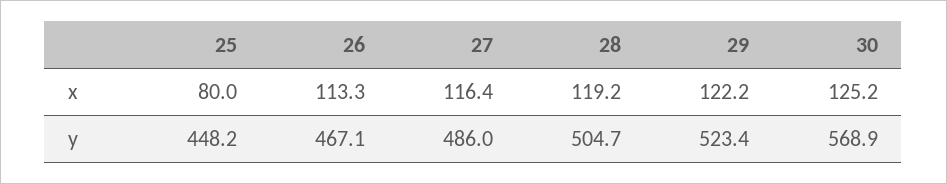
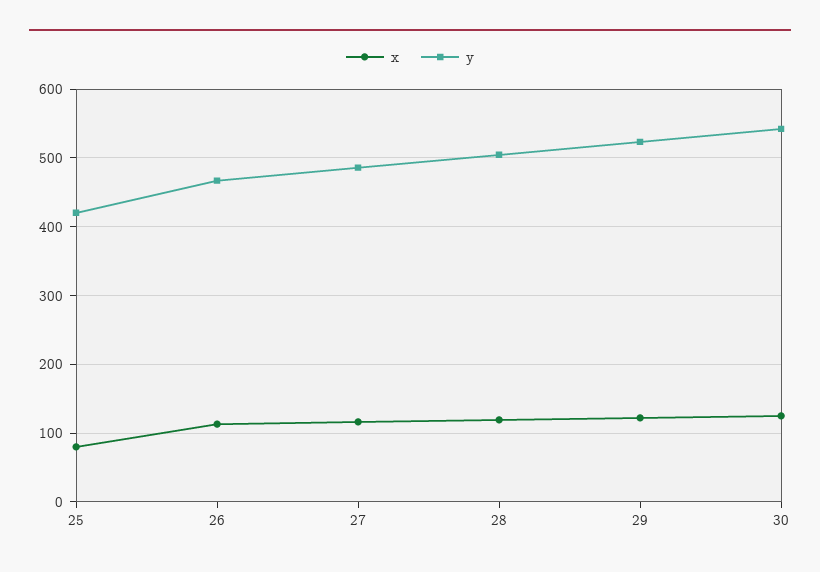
  {
    "x": {
      "25": 80,
      "26": 113.3,
      "27": 116.4,
      "28": 119.2,
      "29": 122.2,
      "30": 125.2
    },
    "y": {
-     "25": 448.2,
+     "25": 420,
      "26": 467.1,
      "27": 486,
      "28": 504.7,
      "29": 523.4,
-     "30": 568.9
+     "30": 540
    }
  }

